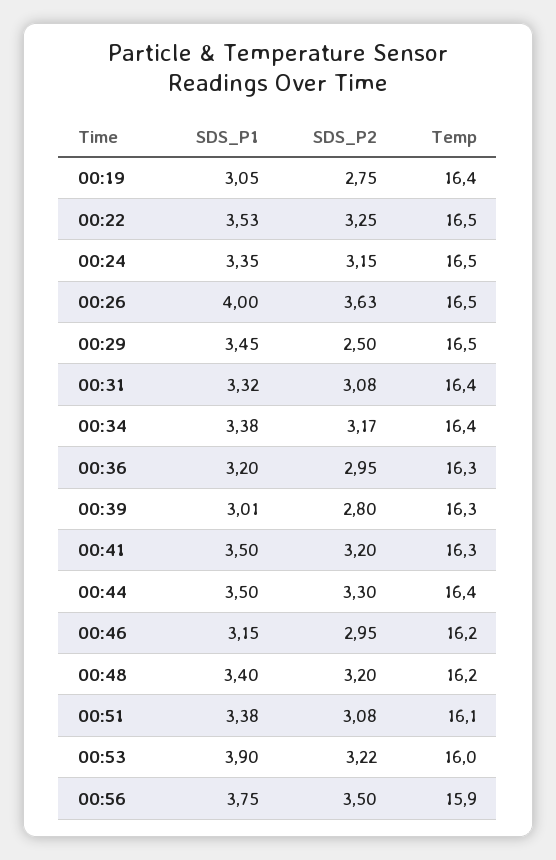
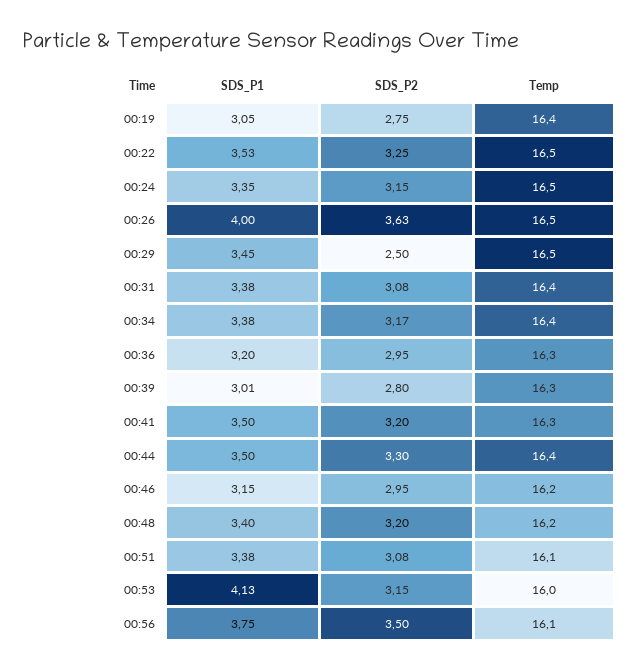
  {
    "SDS_P1": {
      "00:19": 3.05,
      "00:22": 3.53,
      "00:24": 3.35,
      "00:26": 4,
      "00:29": 3.45,
-     "00:31": 3.32,
+     "00:31": 3.38,
      "00:34": 3.38,
      "00:36": 3.2,
      "00:39": 3.01,
      "00:41": 3.5,
      "00:44": 3.5,
      "00:46": 3.15,
      "00:48": 3.4,
      "00:51": 3.38,
-     "00:53": 3.9,
+     "00:53": 4.13,
      "00:56": 3.75
    },
    "SDS_P2": {
      "00:19": 2.75,
      "00:22": 3.25,
      "00:24": 3.15,
      "00:26": 3.63,
      "00:29": 2.5,
      "00:31": 3.08,
      "00:34": 3.17,
      "00:36": 2.95,
      "00:39": 2.8,
      "00:41": 3.2,
      "00:44": 3.3,
      "00:46": 2.95,
      "00:48": 3.2,
      "00:51": 3.08,
-     "00:53": 3.22,
+     "00:53": 3.15,
      "00:56": 3.5
    },
    "Temp": {
      "00:19": 16.4,
      "00:22": 16.5,
      "00:24": 16.5,
      "00:26": 16.5,
      "00:29": 16.5,
      "00:31": 16.4,
      "00:34": 16.4,
      "00:36": 16.3,
      "00:39": 16.3,
      "00:41": 16.3,
      "00:44": 16.4,
      "00:46": 16.2,
      "00:48": 16.2,
      "00:51": 16.1,
      "00:53": 16,
-     "00:56": 15.9
+     "00:56": 16.1
    }
  }

